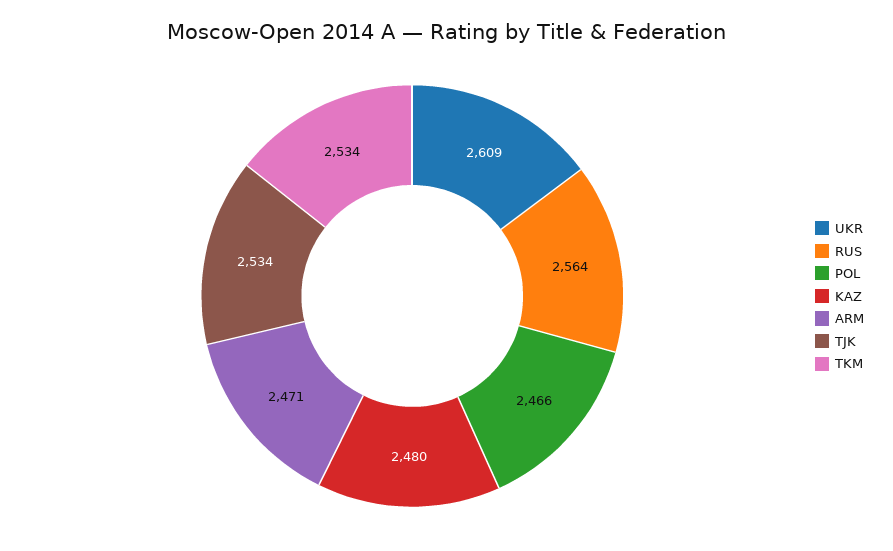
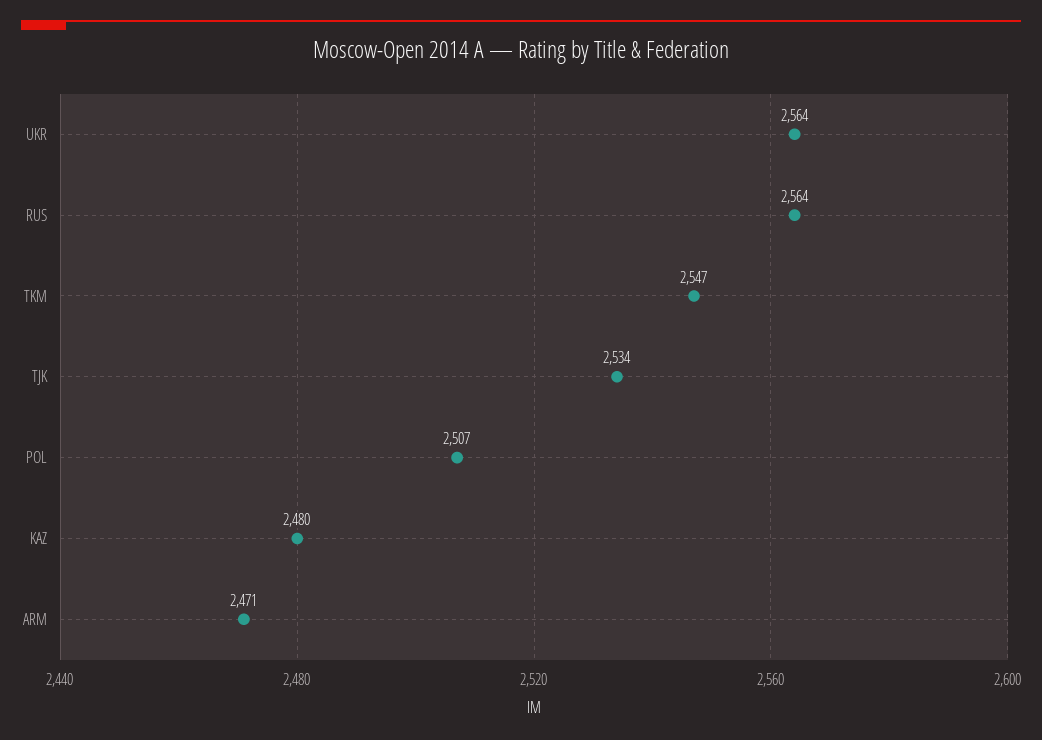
  {
-   "UKR": 2609,
+   "UKR": 2564,
    "RUS": 2564,
-   "POL": 2466,
+   "POL": 2507,
    "KAZ": 2480,
    "ARM": 2471,
    "TJK": 2534,
-   "TKM": 2534
+   "TKM": 2547
  }

